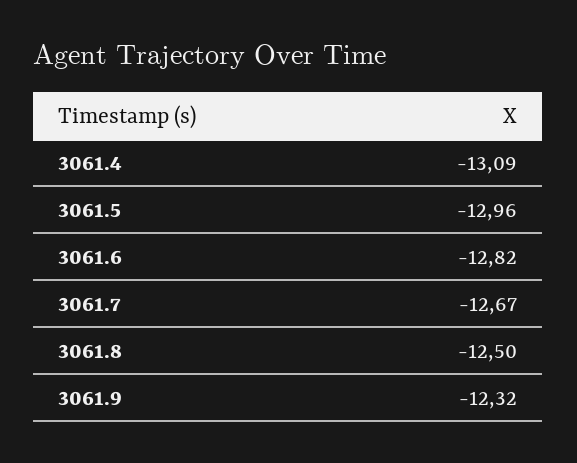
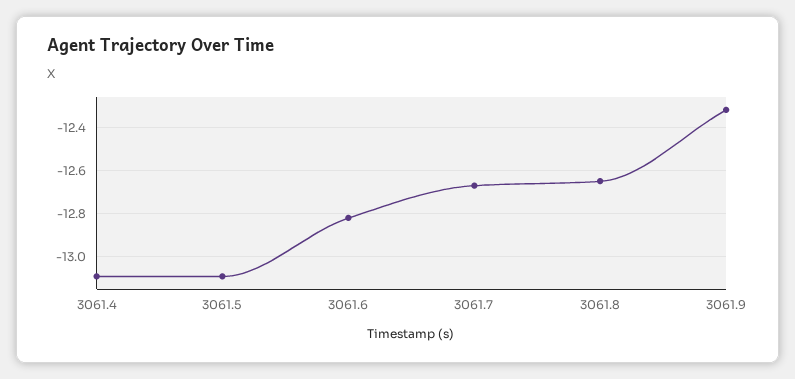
  {
    "3061.4": -13.09,
-   "3061.5": -12.96,
+   "3061.5": -13.1,
    "3061.6": -12.82,
    "3061.7": -12.67,
-   "3061.8": -12.5,
+   "3061.8": -12.65,
    "3061.9": -12.32
  }

